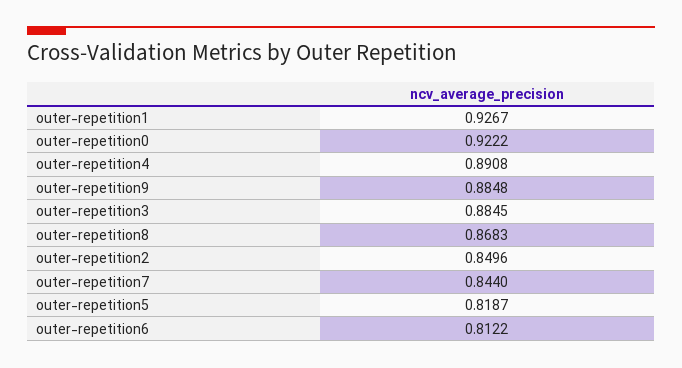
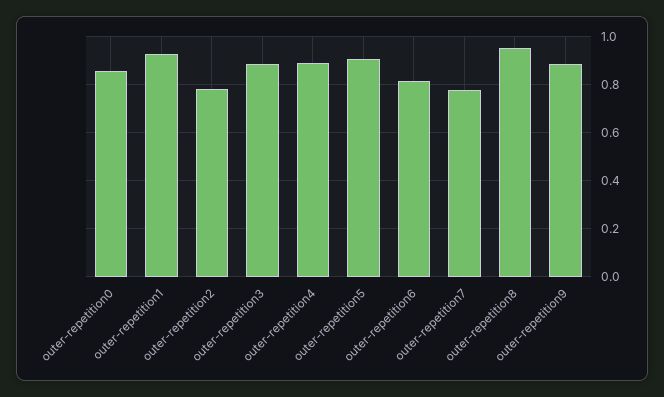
  {
    "outer-repetition1": 0.9267,
-   "outer-repetition0": 0.9222,
+   "outer-repetition0": 0.85,
    "outer-repetition4": 0.8908,
    "outer-repetition9": 0.8848,
    "outer-repetition3": 0.8845,
-   "outer-repetition8": 0.8683,
+   "outer-repetition8": 0.95,
-   "outer-repetition2": 0.8496,
+   "outer-repetition2": 0.775,
-   "outer-repetition7": 0.844,
+   "outer-repetition7": 0.775,
-   "outer-repetition5": 0.8187,
+   "outer-repetition5": 0.9,
    "outer-repetition6": 0.8122
  }

